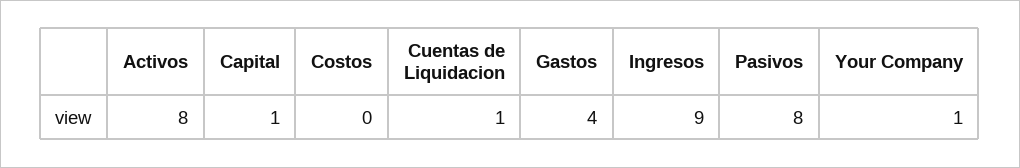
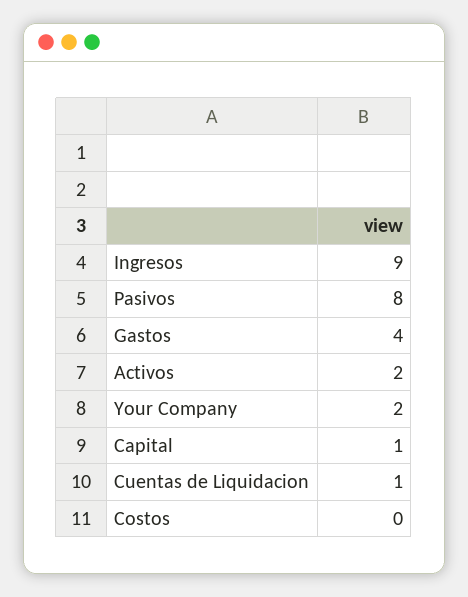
  {
-   "Activos": 8,
+   "Activos": 2,
    "Capital": 1,
    "Costos": 0,
    "Cuentas de Liquidacion": 1,
    "Gastos": 4,
    "Ingresos": 9,
    "Pasivos": 8,
-   "Your Company": 1
+   "Your Company": 2
  }

